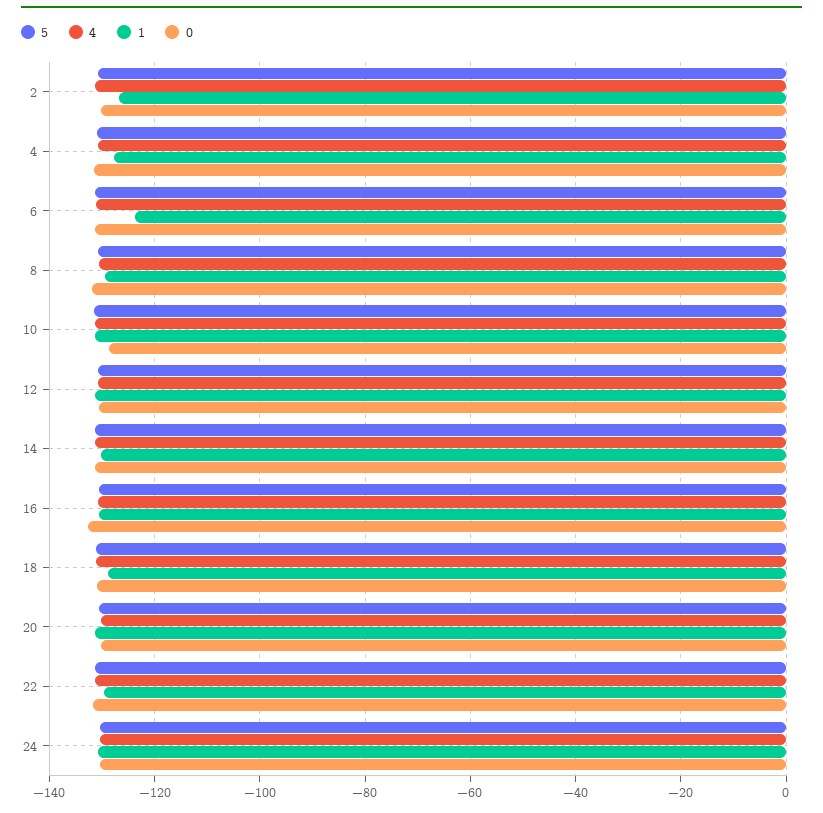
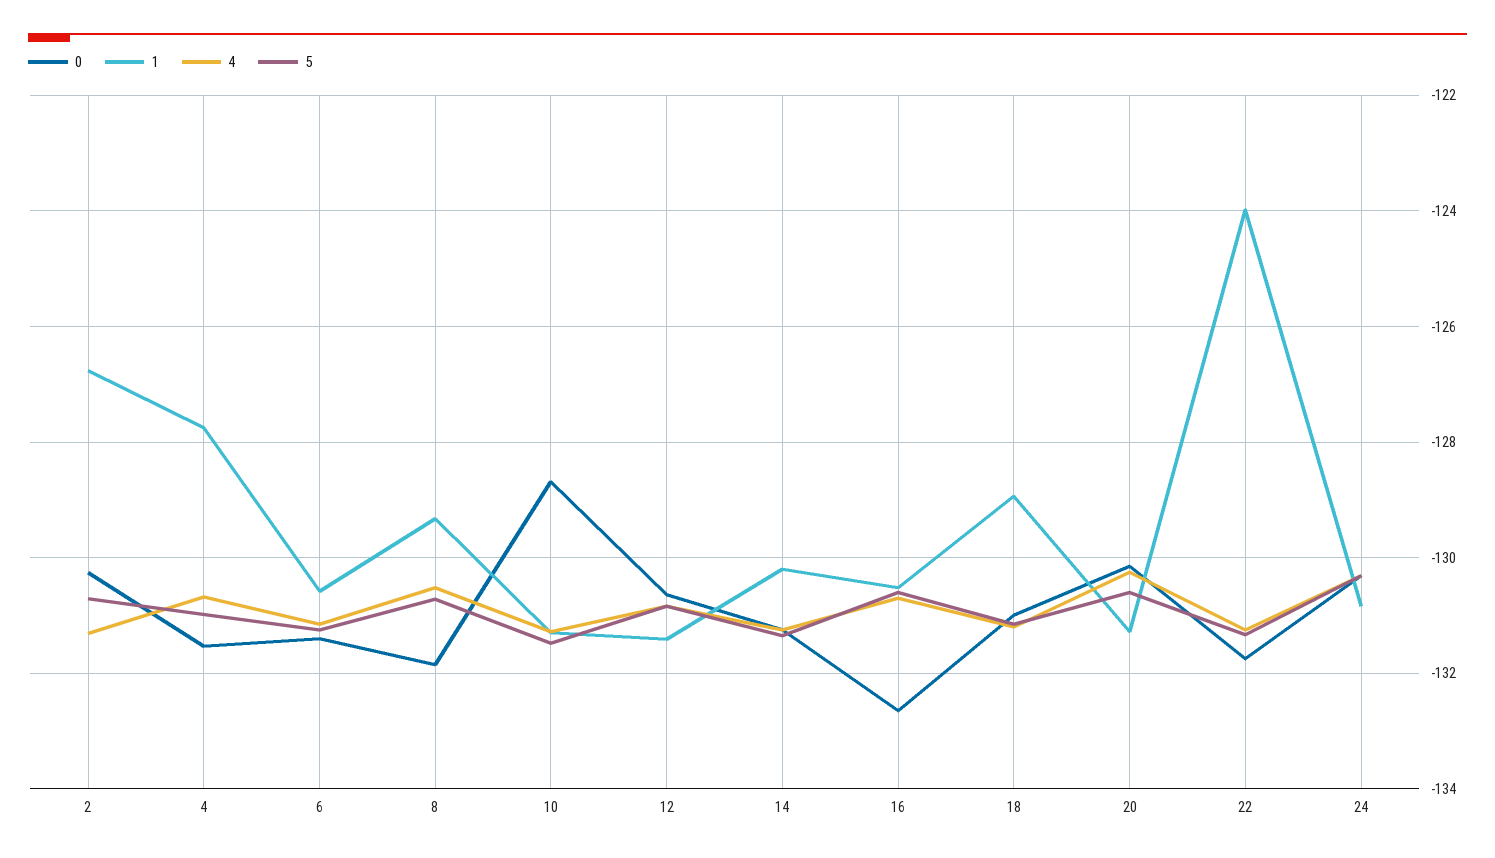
  {
    "5": {
      "2": -130.8,
      "4": -131,
      "6": -131.2,
      "8": -130.8,
      "10": -131.4,
      "12": -130.8,
      "14": -131.4,
      "16": -130.6,
      "18": -131.2,
      "20": -130.6,
      "22": -131.4,
      "24": -130.4
    },
    "4": {
      "2": -131.4,
      "4": -130.6,
      "6": -131.2,
      "8": -130.6,
      "10": -131.2,
      "12": -130.8,
      "14": -131.2,
      "16": -130.8,
      "18": -131.2,
      "20": -130.2,
      "22": -131.2,
      "24": -130.4
    },
    "1": {
      "2": -126.8,
      "4": -127.8,
-     "6": -124,
+     "6": -130.6,
      "8": -129.4,
      "10": -131.4,
      "12": -131.4,
      "14": -130.2,
      "16": -130.6,
      "18": -129,
      "20": -131.2,
-     "22": -130,
+     "22": -124,
      "24": -130.8
    },
    "0": {
      "2": -130.2,
      "4": -131.6,
      "6": -131.4,
      "8": -131.8,
      "10": -128.6,
      "12": -130.6,
      "14": -131.2,
      "16": -132.6,
      "18": -131,
      "20": -130.2,
      "22": -131.8,
      "24": -130.4
    }
  }

